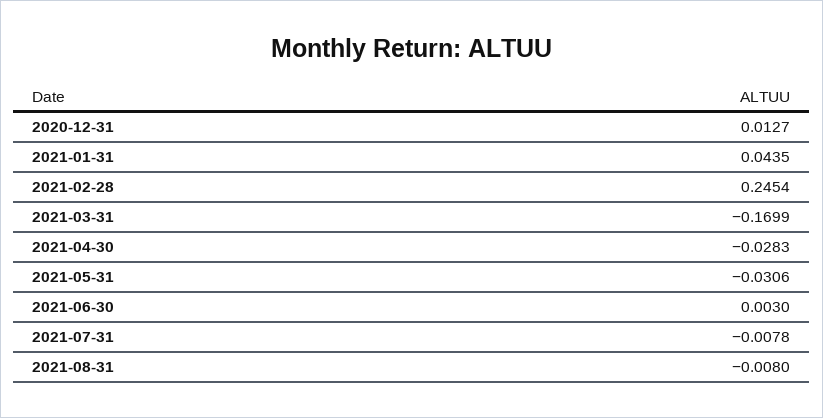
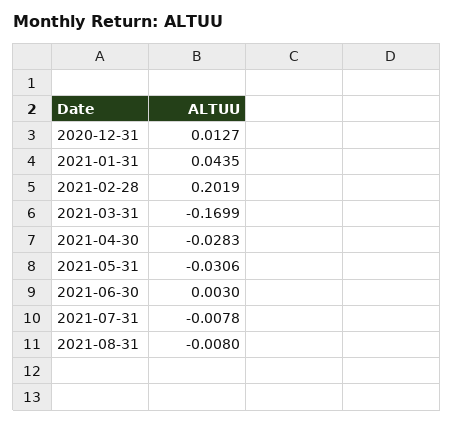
  {
    "2020-12-31": 0.0127,
    "2021-01-31": 0.0435,
-   "2021-02-28": 0.2454,
+   "2021-02-28": 0.2019,
    "2021-03-31": -0.1699,
    "2021-04-30": -0.0283,
    "2021-05-31": -0.0306,
    "2021-06-30": 0.003,
    "2021-07-31": -0.0078,
    "2021-08-31": -0.008
  }

